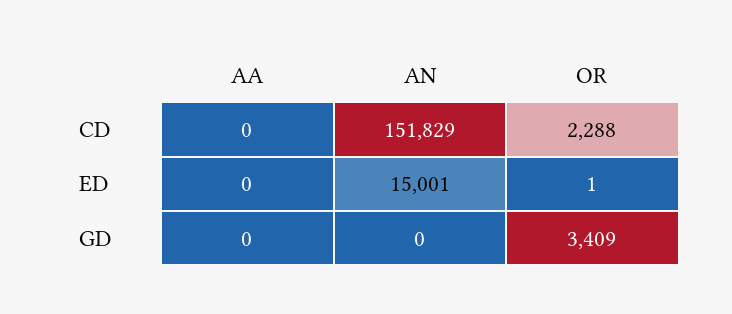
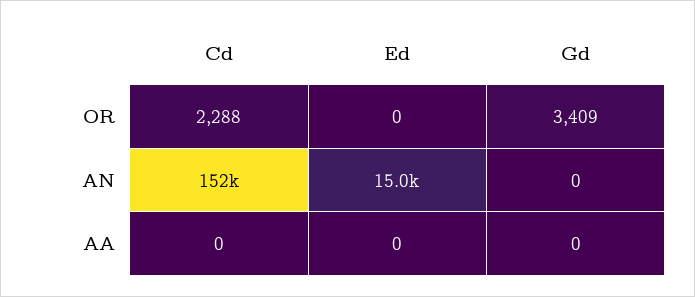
  {
    "AA": {
      "CD": 0,
      "ED": 0,
      "GD": 0
    },
    "AN": {
      "CD": 151829,
      "ED": 15001,
      "GD": 0
    },
    "OR": {
      "CD": 2288,
-     "ED": 1,
+     "ED": 0,
      "GD": 3409
    }
  }

